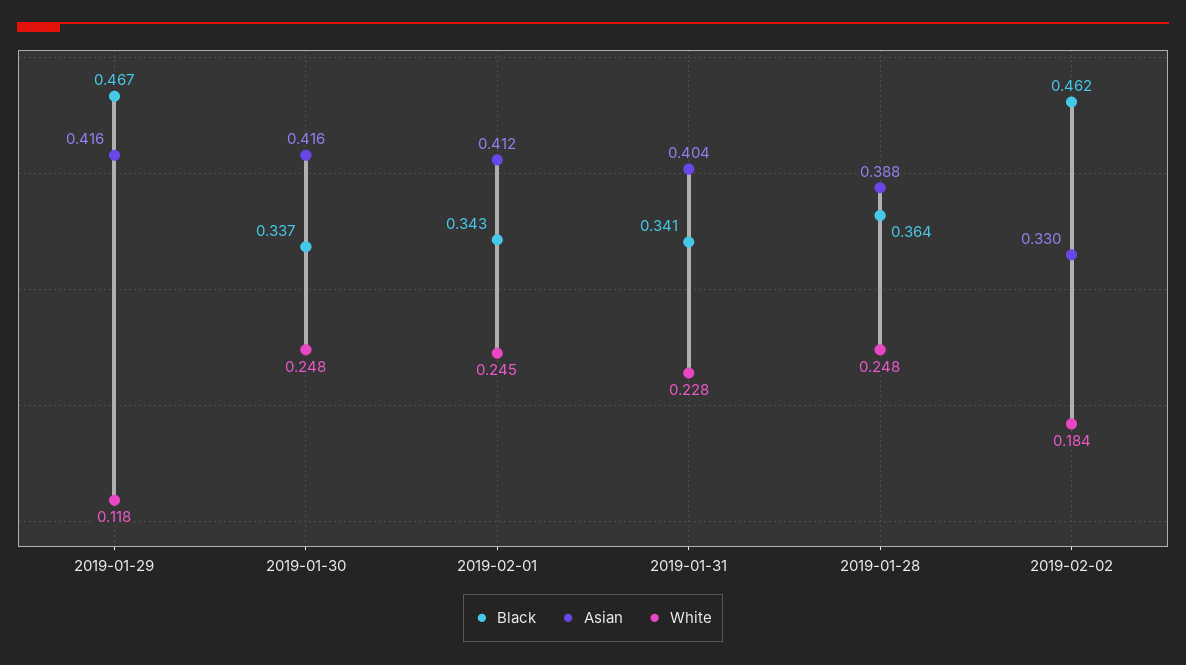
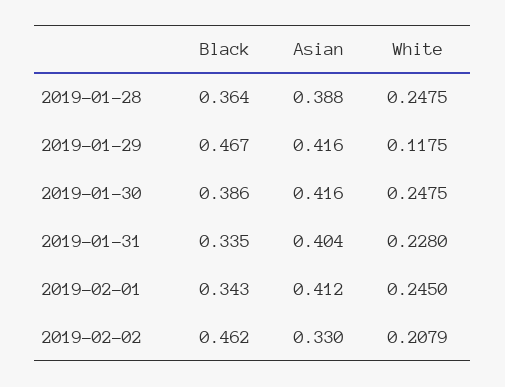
  {
    "Black": {
      "2019-01-29": 0.467,
-     "2019-01-30": 0.337,
+     "2019-01-30": 0.386,
      "2019-02-01": 0.343,
-     "2019-01-31": 0.341,
+     "2019-01-31": 0.335,
      "2019-01-28": 0.364,
      "2019-02-02": 0.462
    },
    "Asian": {
      "2019-01-29": 0.416,
      "2019-01-30": 0.416,
      "2019-02-01": 0.412,
      "2019-01-31": 0.404,
      "2019-01-28": 0.388,
      "2019-02-02": 0.33
    },
    "White": {
      "2019-01-29": 0.1175,
      "2019-01-30": 0.2475,
      "2019-02-01": 0.245,
      "2019-01-31": 0.228,
      "2019-01-28": 0.2475,
-     "2019-02-02": 0.184
+     "2019-02-02": 0.2079
    }
  }

